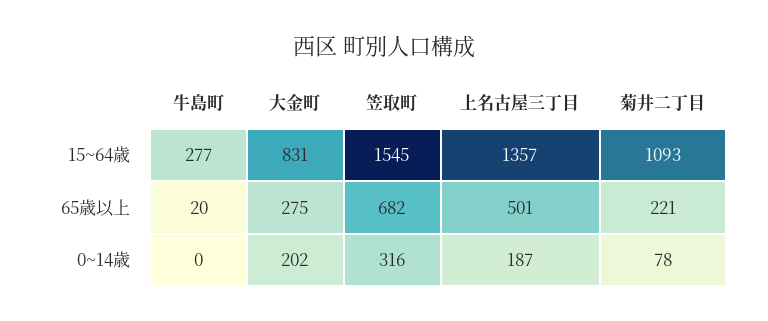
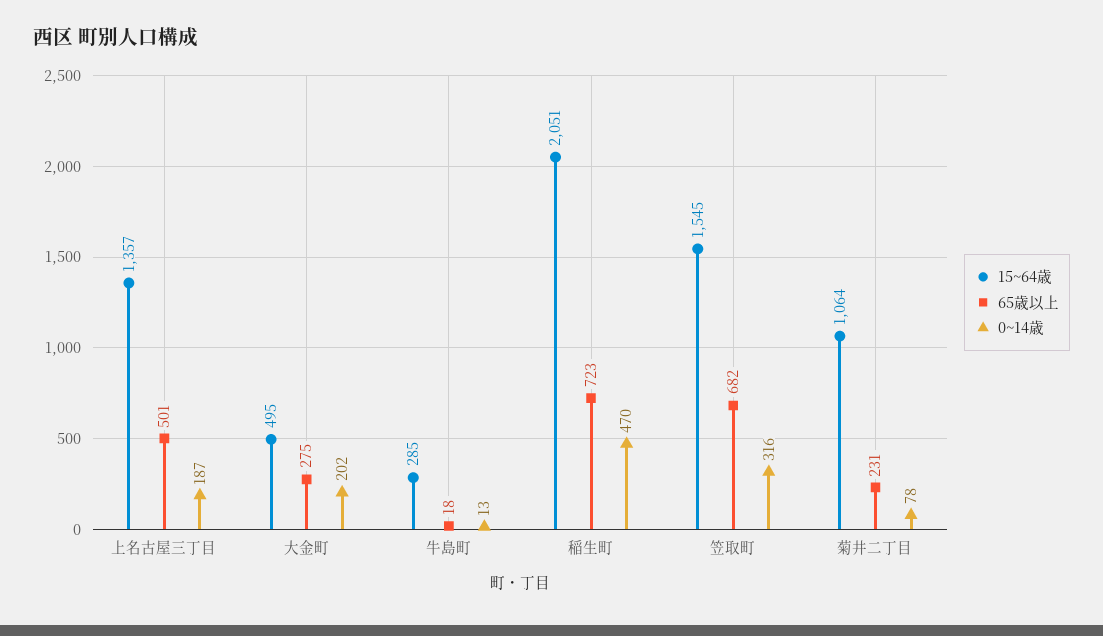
  {
    "15~64歳": {
-     "牛島町": 277,
+     "牛島町": 285,
-     "大金町": 831,
+     "大金町": 495,
      "笠取町": 1545,
      "上名古屋三丁目": 1357,
-     "菊井二丁目": 1093
+     "菊井二丁目": 1064,
+     "稲生町": 2051
    },
    "65歳以上": {
-     "牛島町": 20,
+     "牛島町": 18,
      "大金町": 275,
      "笠取町": 682,
      "上名古屋三丁目": 501,
-     "菊井二丁目": 221
+     "菊井二丁目": 231,
+     "稲生町": 723
    },
    "0~14歳": {
-     "牛島町": 0,
+     "牛島町": 13,
      "大金町": 202,
      "笠取町": 316,
      "上名古屋三丁目": 187,
-     "菊井二丁目": 78
+     "菊井二丁目": 78,
+     "稲生町": 470
    }
  }

